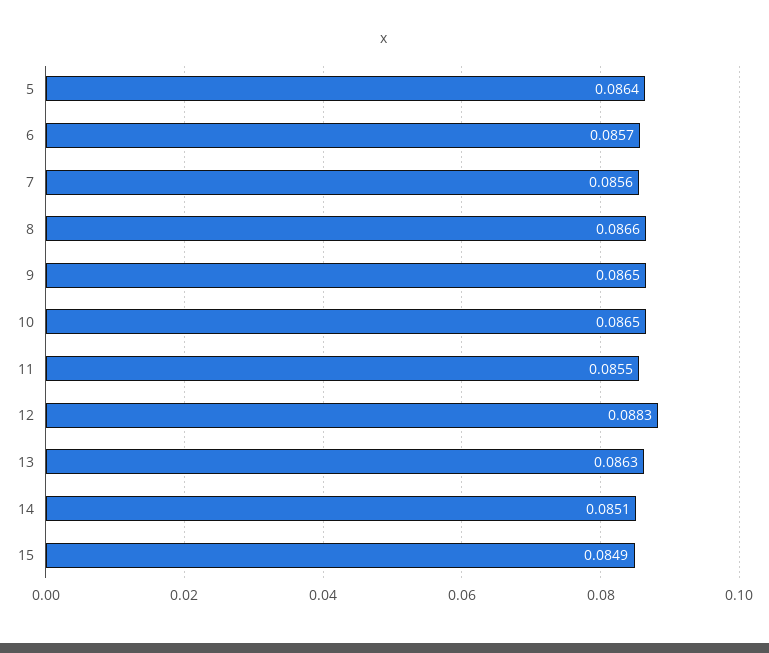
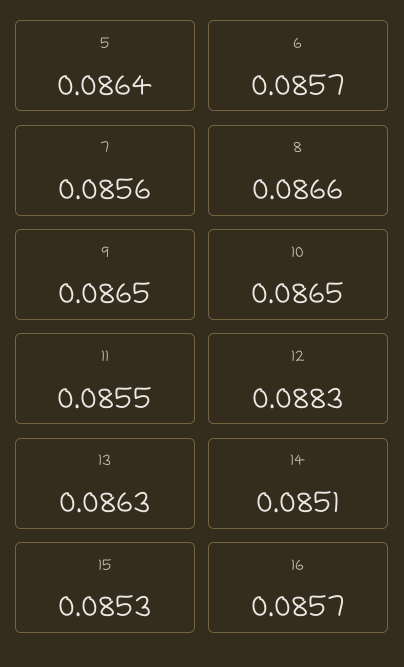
  {
    "5": 0.0864,
    "6": 0.0857,
    "7": 0.0856,
    "8": 0.0866,
    "9": 0.0865,
    "10": 0.0865,
    "11": 0.0855,
    "12": 0.0883,
    "13": 0.0863,
    "14": 0.0851,
-   "15": 0.0849
+   "15": 0.0853,
+   "16": 0.0857
  }

